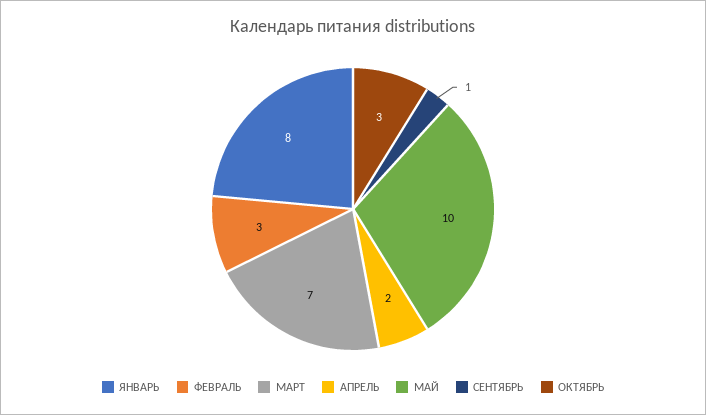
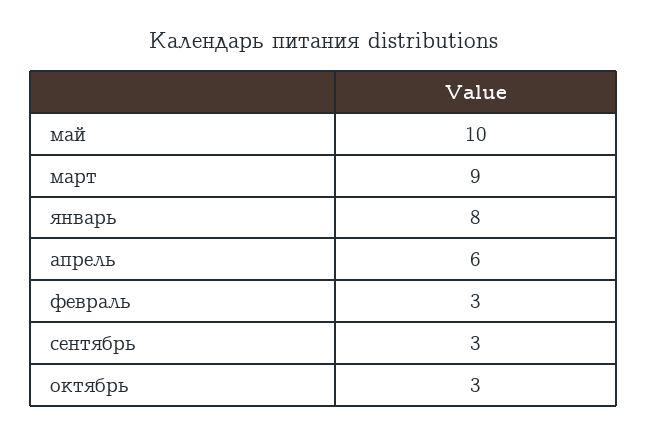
  {
    "ЯНВАРЬ": 8,
    "ФЕВРАЛЬ": 3,
-   "МАРТ": 7,
+   "МАРТ": 9,
-   "АПРЕЛЬ": 2,
+   "АПРЕЛЬ": 6,
    "МАЙ": 10,
-   "СЕНТЯБРЬ": 1,
+   "СЕНТЯБРЬ": 3,
    "ОКТЯБРЬ": 3
  }

